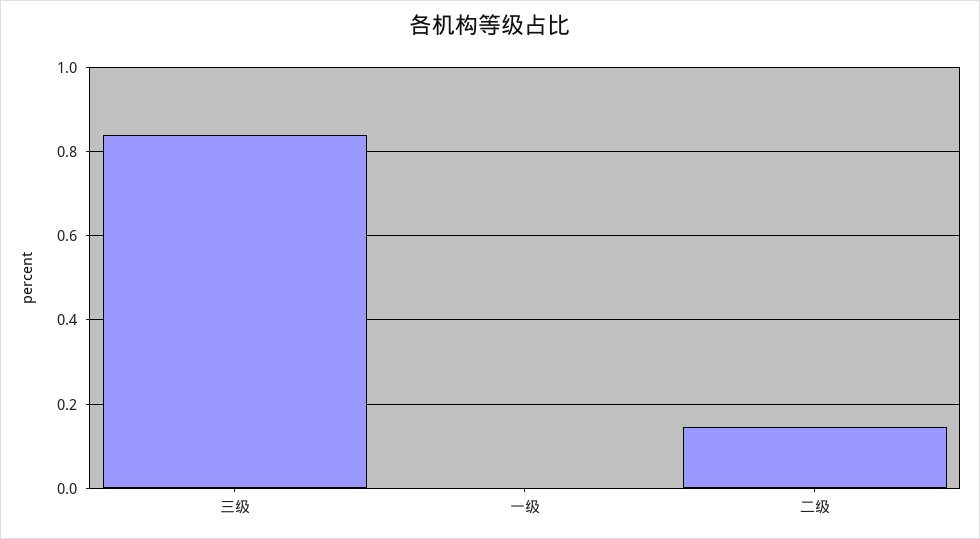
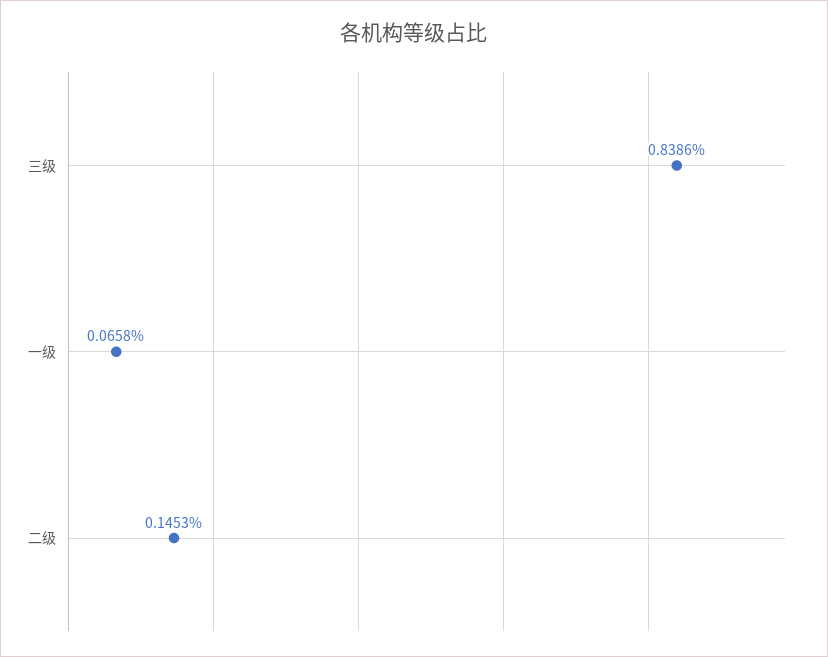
  {
    "三级": 0.8386,
-   "一级": 0,
+   "一级": 0.0658,
    "二级": 0.1453
  }

